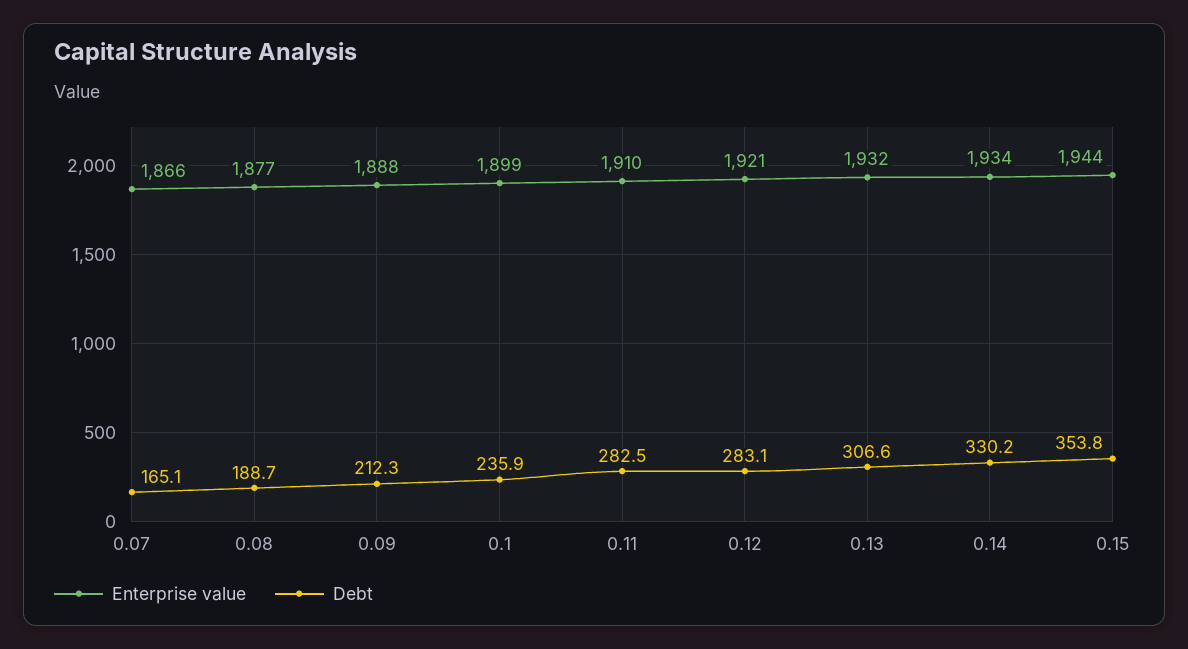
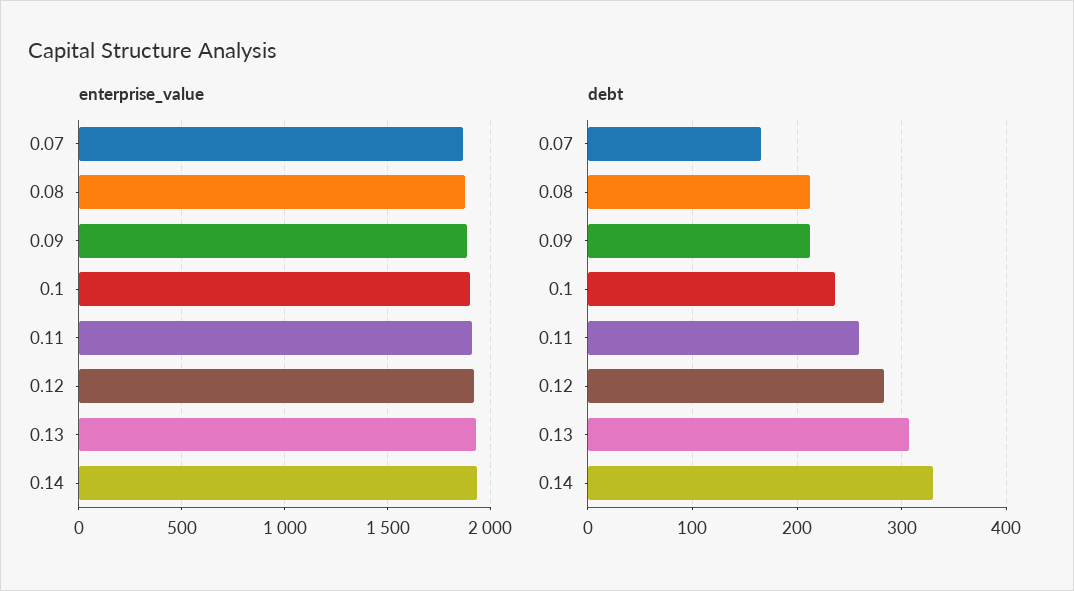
  {
    "Enterprise value": {
      "0.07": 1866,
      "0.08": 1877,
      "0.09": 1888,
      "0.1": 1899,
      "0.11": 1910,
      "0.12": 1921,
      "0.13": 1932,
-     "0.14": 1934,
+     "0.14": 1934
-     "0.15": 1944
    },
    "Debt": {
      "0.07": 165.1,
-     "0.08": 188.7,
+     "0.08": 210,
      "0.09": 212.3,
      "0.1": 235.9,
-     "0.11": 282.5,
+     "0.11": 260,
      "0.12": 283.1,
      "0.13": 306.6,
-     "0.14": 330.2,
+     "0.14": 330.2
-     "0.15": 353.8
    }
  }

